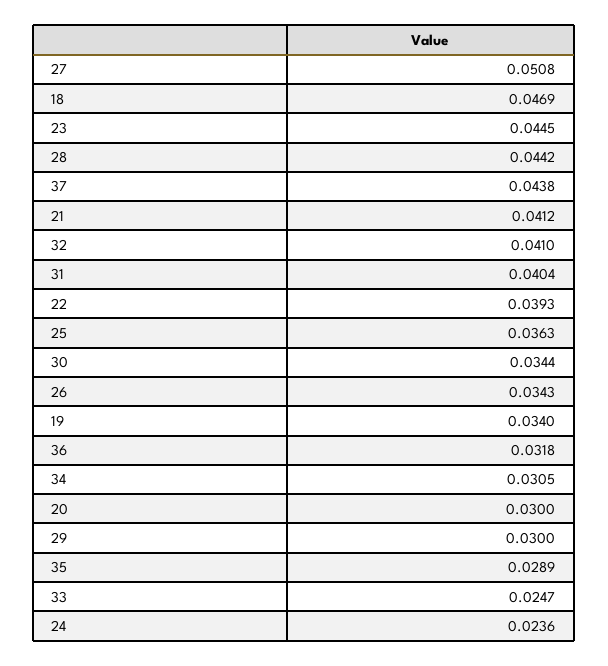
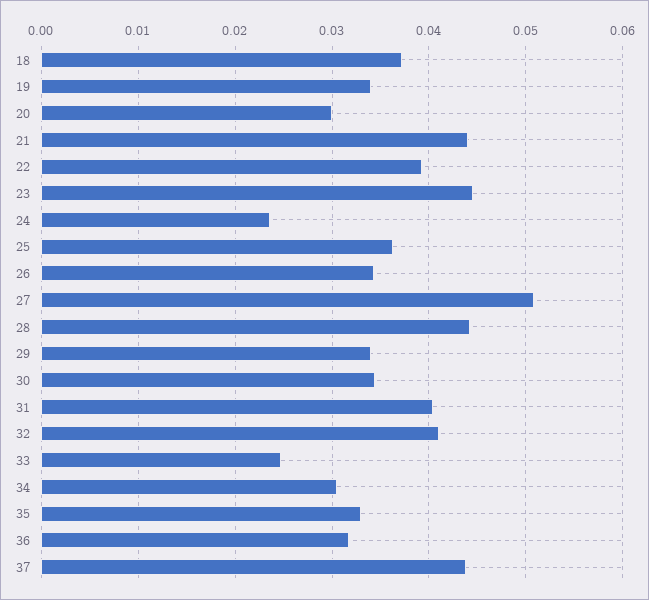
  {
    "27": 0.0508,
-   "18": 0.0469,
+   "18": 0.037,
    "23": 0.0445,
    "28": 0.0442,
    "37": 0.0438,
-   "21": 0.0412,
+   "21": 0.044,
    "32": 0.041,
    "31": 0.0404,
    "22": 0.0393,
    "25": 0.0363,
    "30": 0.0344,
    "26": 0.0343,
    "19": 0.034,
    "36": 0.0318,
    "34": 0.0305,
    "20": 0.03,
-   "29": 0.03,
+   "29": 0.034,
-   "35": 0.0289,
+   "35": 0.033,
    "33": 0.0247,
    "24": 0.0236
  }

